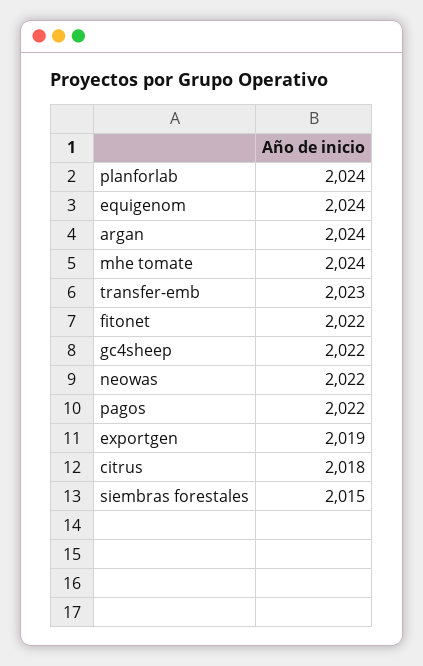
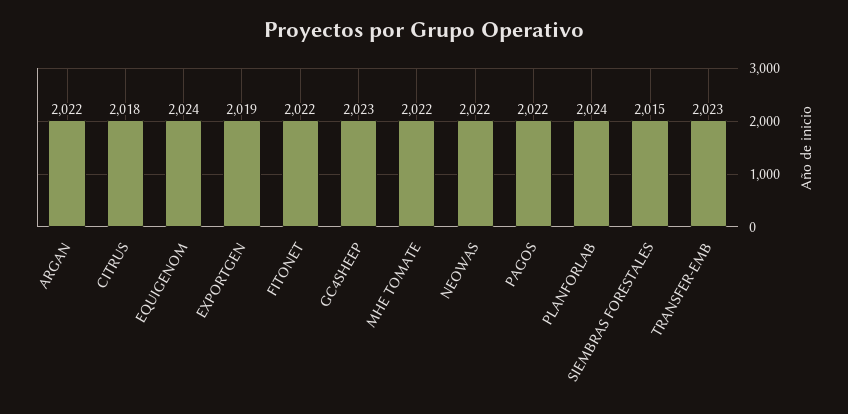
  {
    "planforlab": 2024,
    "equigenom": 2024,
-   "argan": 2024,
+   "argan": 2022,
-   "mhe tomate": 2024,
+   "mhe tomate": 2022,
    "transfer-emb": 2023,
    "fitonet": 2022,
-   "gc4sheep": 2022,
+   "gc4sheep": 2023,
    "neowas": 2022,
    "pagos": 2022,
    "exportgen": 2019,
    "citrus": 2018,
    "siembras forestales": 2015
  }

